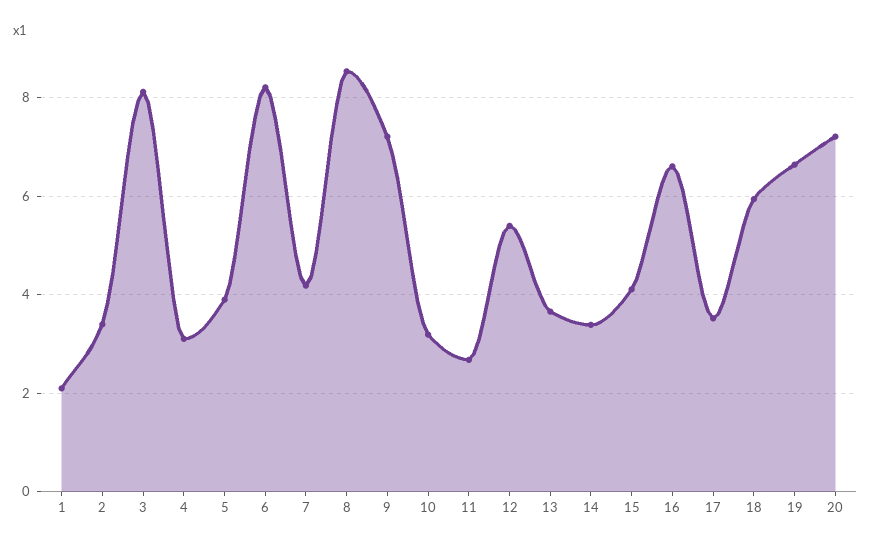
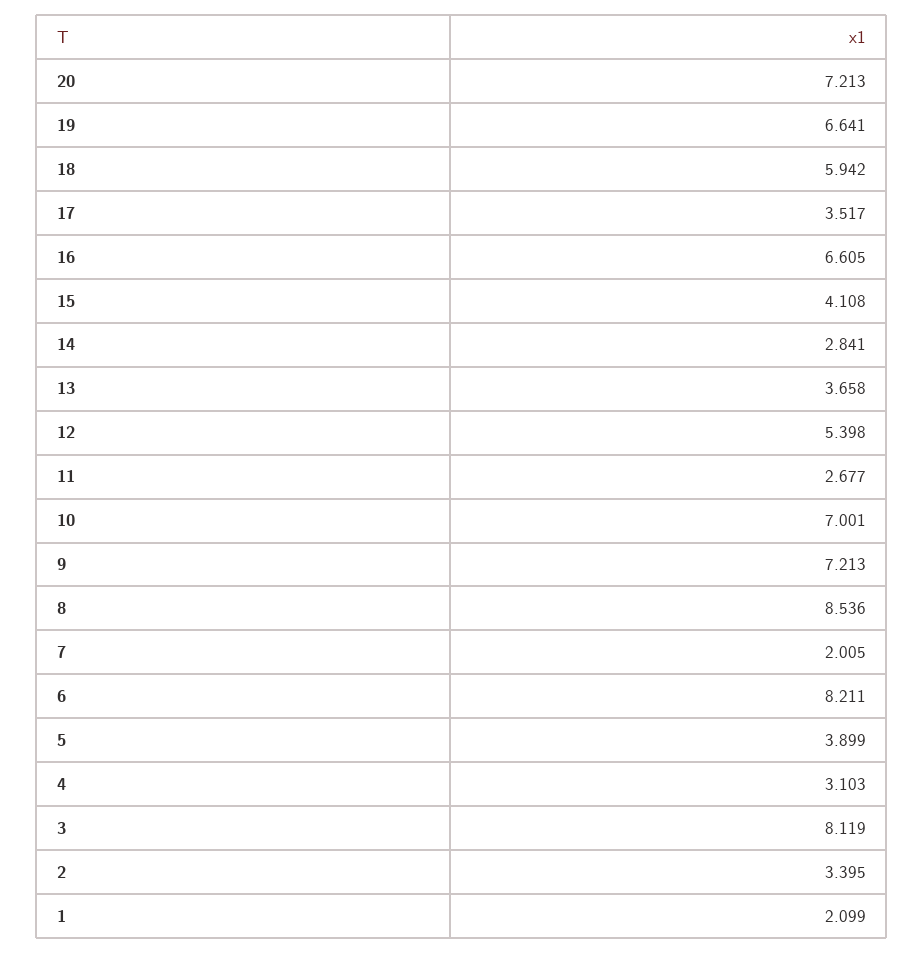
  {
    "1": 2.099,
    "2": 3.395,
    "3": 8.119,
    "4": 3.103,
    "5": 3.899,
    "6": 8.211,
-   "7": 4.2,
+   "7": 2.005,
    "8": 8.536,
    "9": 7.213,
-   "10": 3.2,
+   "10": 7.001,
    "11": 2.677,
    "12": 5.398,
    "13": 3.658,
-   "14": 3.4,
+   "14": 2.841,
    "15": 4.108,
    "16": 6.605,
    "17": 3.517,
    "18": 5.942,
    "19": 6.641,
    "20": 7.213
  }

